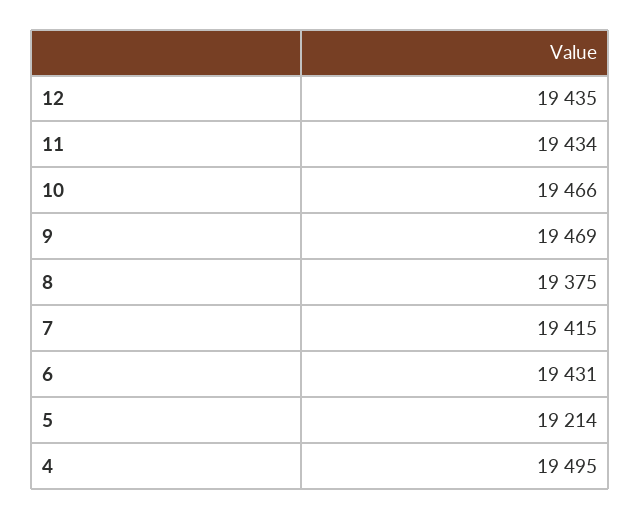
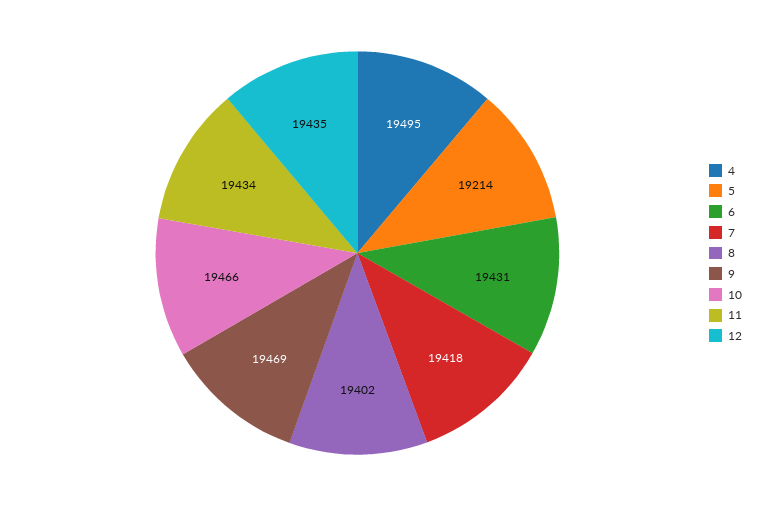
  {
    "12": 19435,
    "11": 19434,
    "10": 19466,
    "9": 19469,
-   "8": 19375,
+   "8": 19402,
-   "7": 19415,
+   "7": 19418,
    "6": 19431,
    "5": 19214,
    "4": 19495
  }

